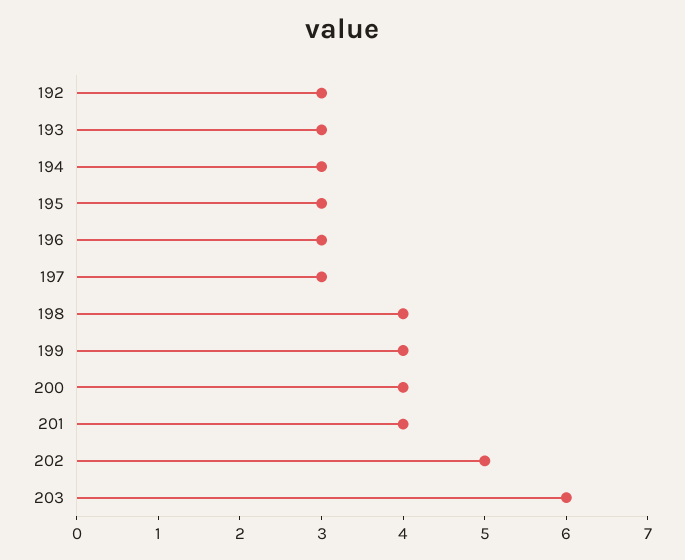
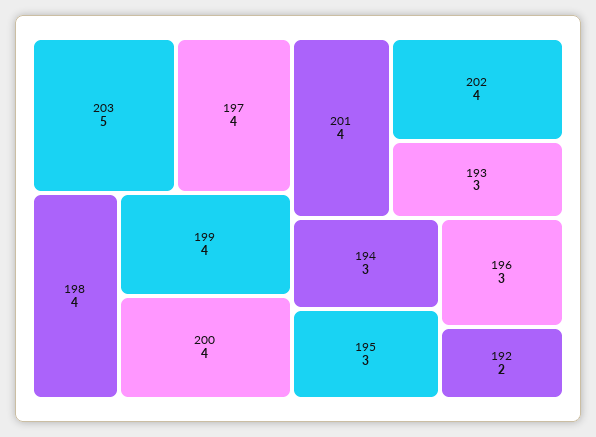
  {
-   "192": 3,
+   "192": 2,
    "193": 3,
    "194": 3,
    "195": 3,
    "196": 3,
-   "197": 3,
+   "197": 4,
    "198": 4,
    "199": 4,
    "200": 4,
    "201": 4,
-   "202": 5,
+   "202": 4,
-   "203": 6
+   "203": 5
  }

